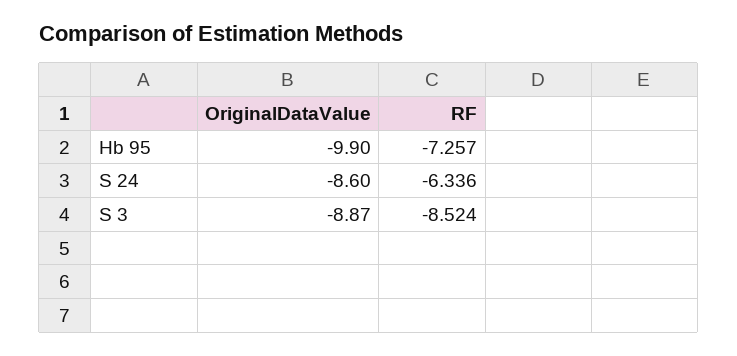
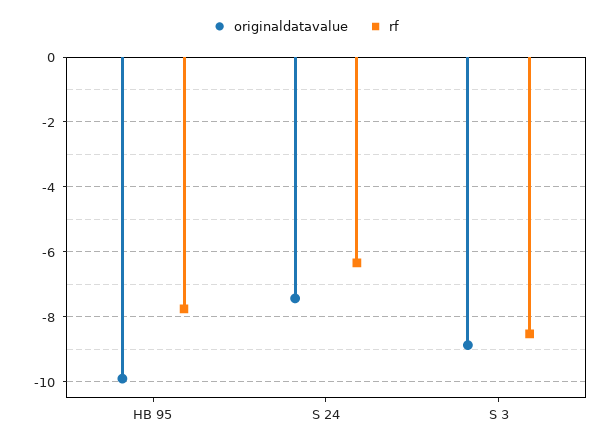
  {
    "OriginalDataValue": {
      "Hb 95": -9.9,
-     "S 24": -8.6,
+     "S 24": -7.4,
      "S 3": -8.87
    },
    "RF": {
-     "Hb 95": -7.257,
+     "Hb 95": -7.8,
      "S 24": -6.336,
      "S 3": -8.524
    }
  }

